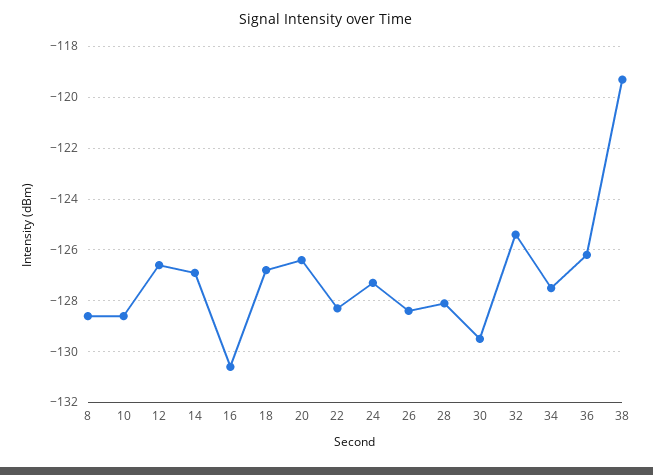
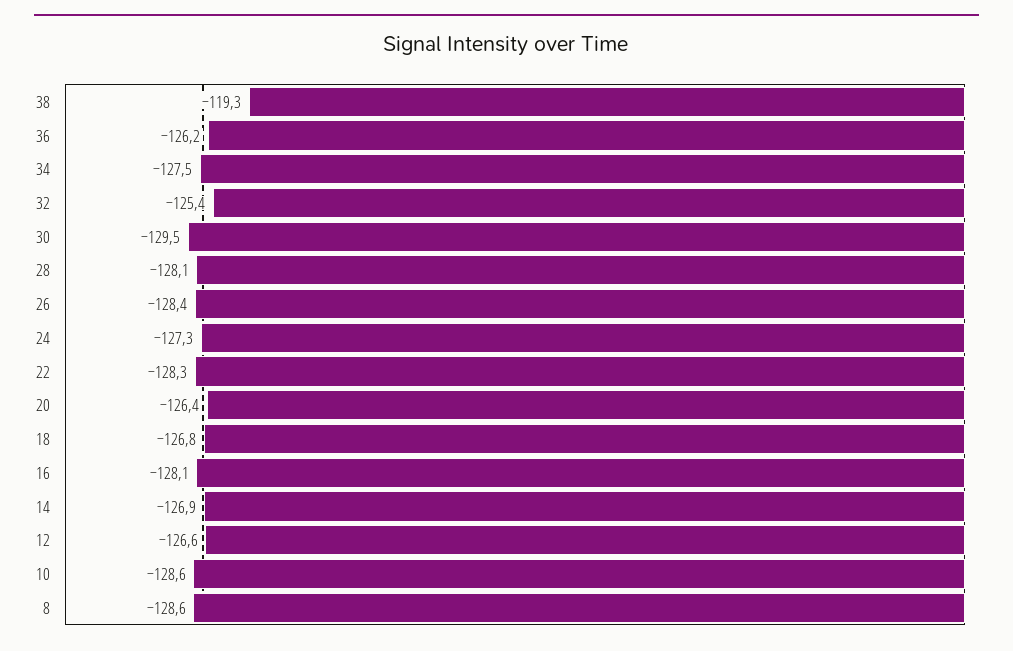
  {
    "8": -128.6,
    "10": -128.6,
    "12": -126.6,
    "14": -126.9,
-   "16": -130.5,
+   "16": -128.1,
    "18": -126.8,
    "20": -126.4,
    "22": -128.3,
    "24": -127.3,
    "26": -128.4,
    "28": -128.1,
    "30": -129.5,
    "32": -125.4,
    "34": -127.5,
    "36": -126.2,
    "38": -119.3
  }

